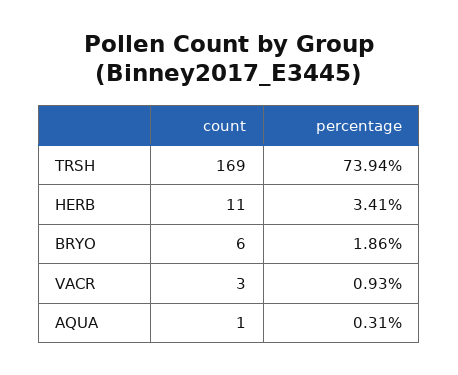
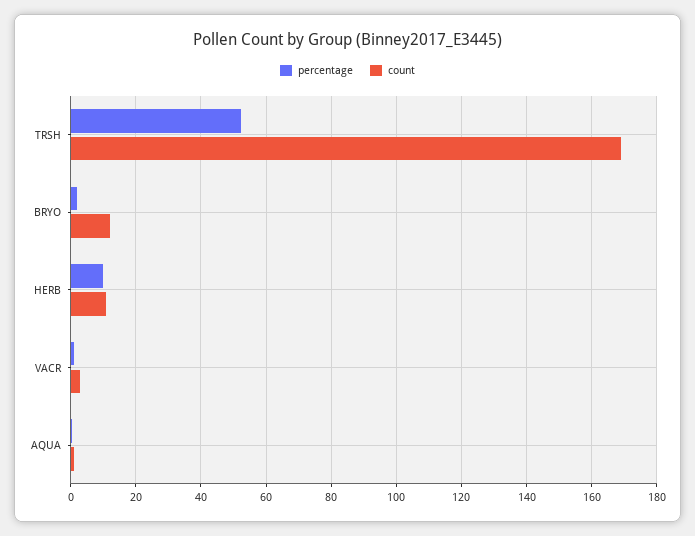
  {
    "count": {
      "TRSH": 169,
      "HERB": 11,
-     "BRYO": 6,
+     "BRYO": 12,
      "VACR": 3,
      "AQUA": 1
    },
    "percentage": {
-     "TRSH": 73.94,
+     "TRSH": 52,
-     "HERB": 3.41,
+     "HERB": 10,
      "BRYO": 1.86,
      "VACR": 0.93,
      "AQUA": 0.31
    }
  }

